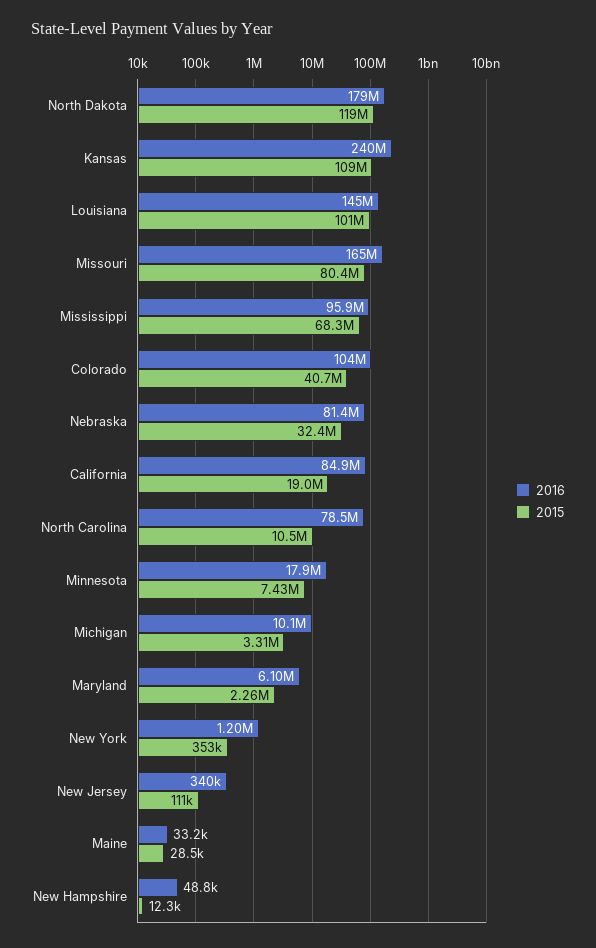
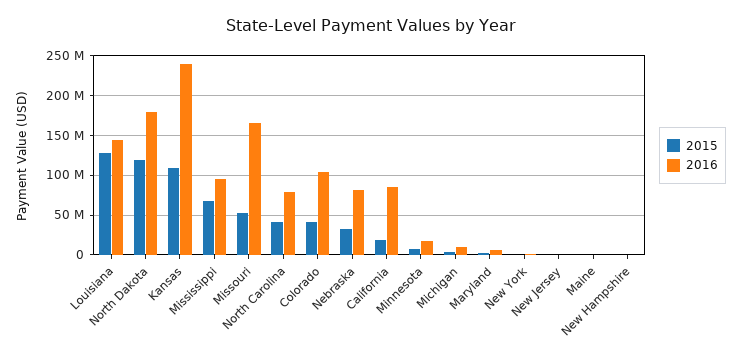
  {
    "2016": {
      "North Dakota": 179000000,
      "Kansas": 240000000,
      "Louisiana": 145000000,
      "Missouri": 165000000,
      "Mississippi": 95900000,
      "Colorado": 104000000,
      "Nebraska": 81400000,
      "California": 84900000,
      "North Carolina": 78500000,
      "Minnesota": 17900000,
      "Michigan": 10100000,
      "Maryland": 6100000,
      "New York": 1200000,
      "New Jersey": 340000,
      "Maine": 33200,
      "New Hampshire": 48800
    },
    "2015": {
      "North Dakota": 119000000,
      "Kansas": 109000000,
-     "Louisiana": 101000000,
+     "Louisiana": 130000000,
-     "Missouri": 80400000,
+     "Missouri": 50000000,
      "Mississippi": 68300000,
      "Colorado": 40700000,
      "Nebraska": 32400000,
      "California": 19000000,
-     "North Carolina": 10500000,
+     "North Carolina": 40000000,
      "Minnesota": 7430000,
      "Michigan": 3310000,
      "Maryland": 2260000,
      "New York": 353000,
      "New Jersey": 111000,
      "Maine": 28500,
      "New Hampshire": 12300
    }
  }

